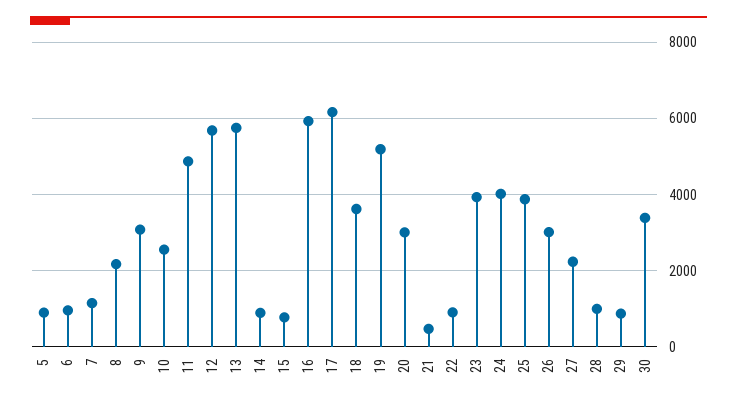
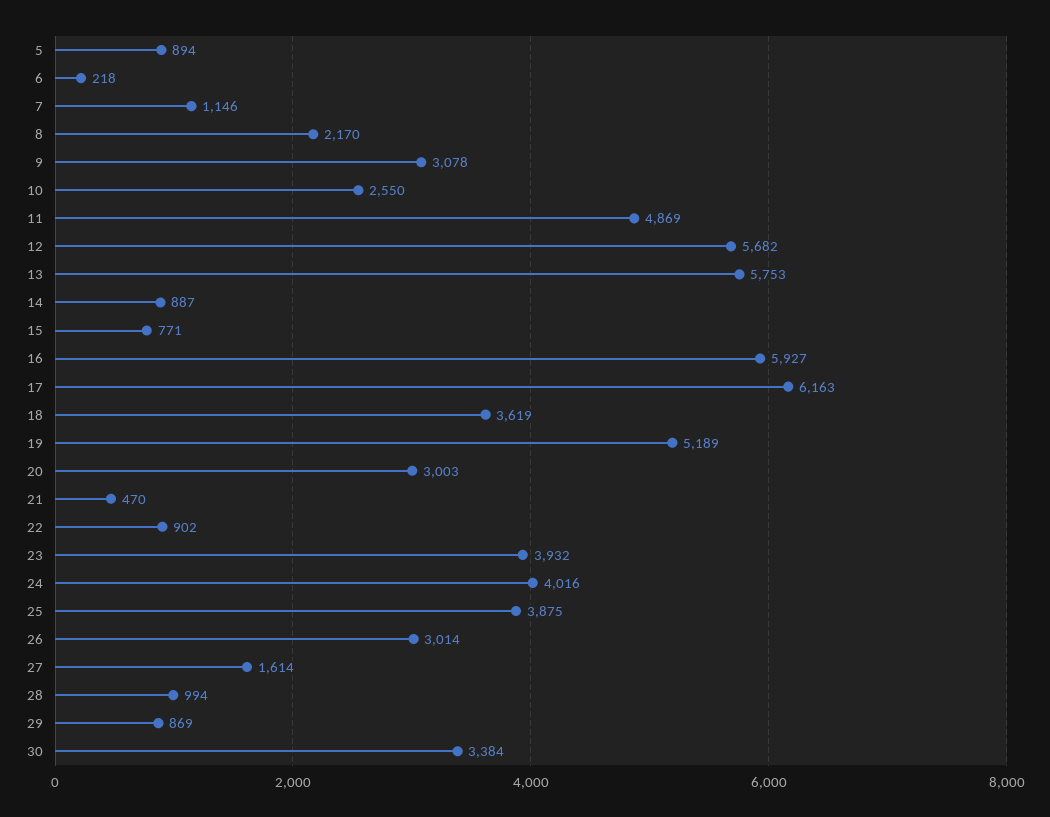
  {
    "5": 894,
-   "6": 1000,
+   "6": 218,
    "7": 1146,
    "8": 2170,
    "9": 3078,
    "10": 2550,
    "11": 4869,
    "12": 5682,
    "13": 5753,
    "14": 887,
    "15": 771,
    "16": 5927,
    "17": 6163,
    "18": 3619,
    "19": 5189,
    "20": 3003,
    "21": 470,
    "22": 902,
    "23": 3932,
    "24": 4016,
    "25": 3875,
    "26": 3014,
-   "27": 2200,
+   "27": 1614,
    "28": 994,
    "29": 869,
    "30": 3384
  }

